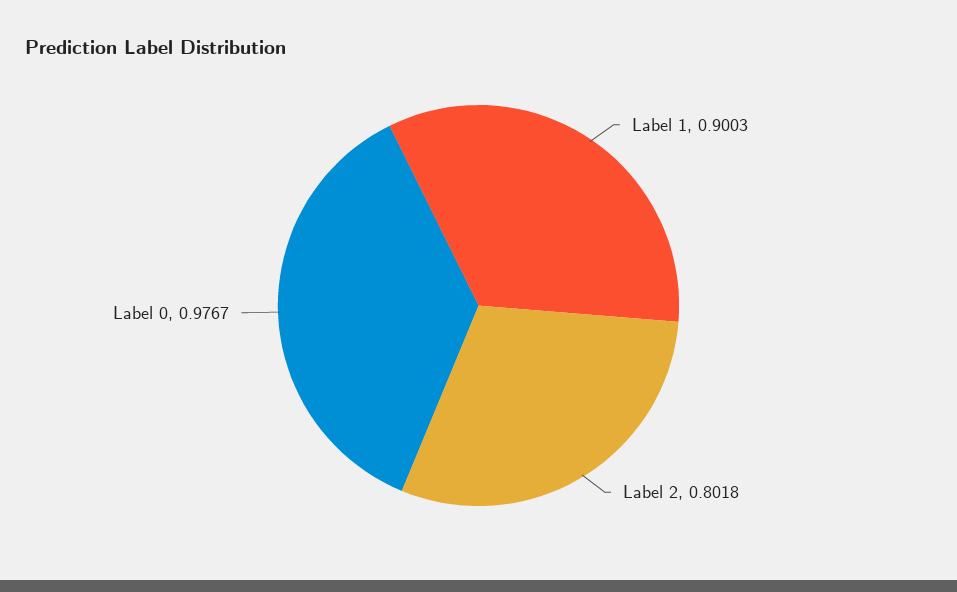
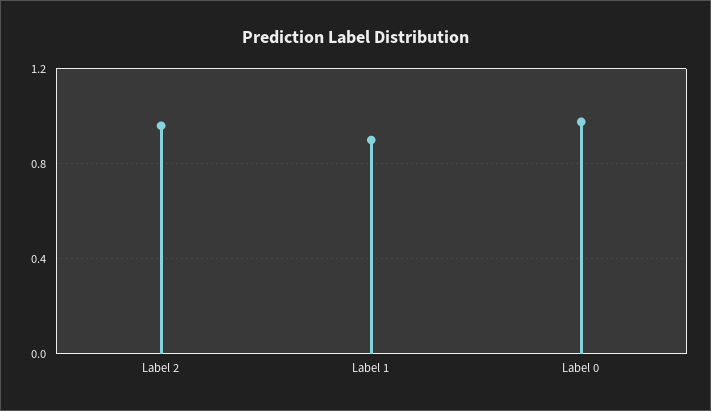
  {
    "Label 1": 0.9003,
-   "Label 2": 0.8018,
+   "Label 2": 0.95,
    "Label 0": 0.9767
  }

